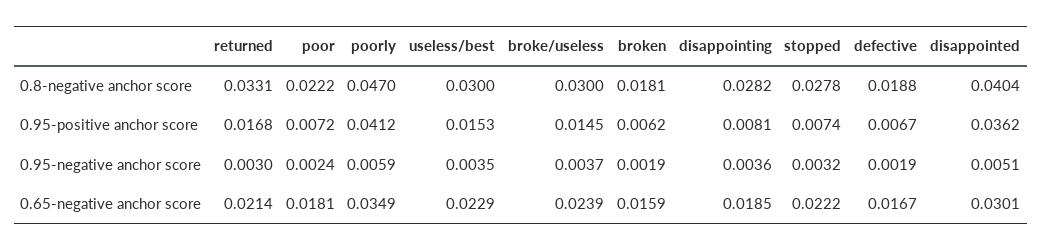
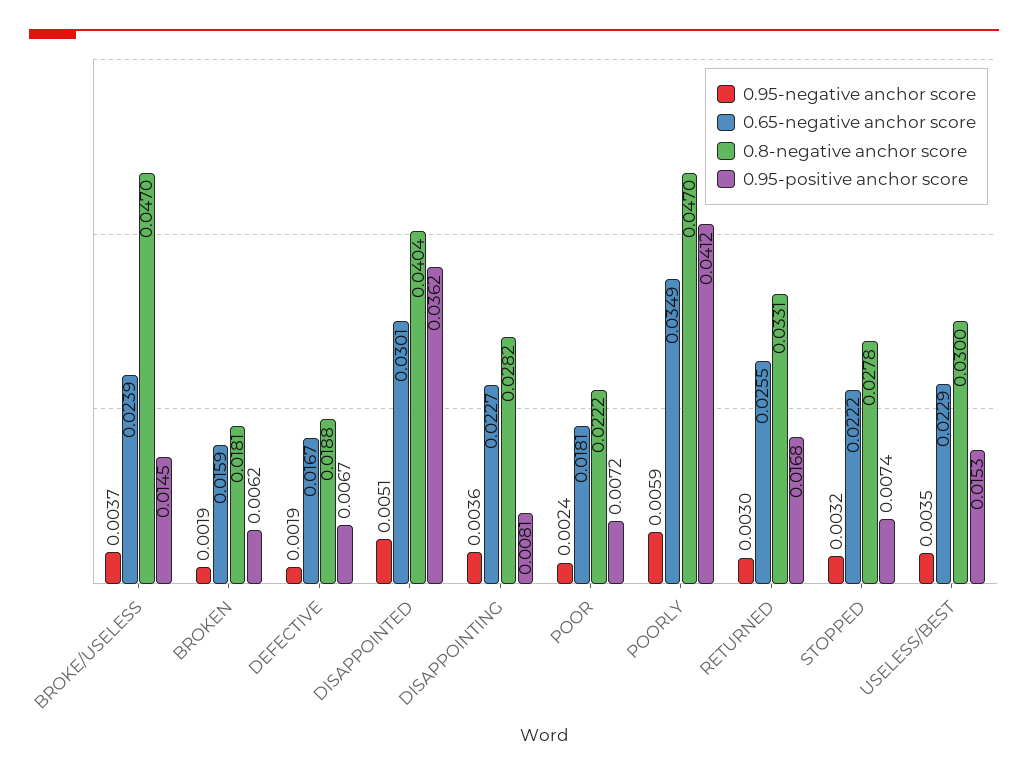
  {
    "0.8-negative anchor score": {
      "returned": 0.0331,
      "poor": 0.0222,
      "poorly": 0.047,
      "useless/best": 0.03,
-     "broke/useless": 0.03,
+     "broke/useless": 0.047,
      "broken": 0.0181,
      "disappointing": 0.0282,
      "stopped": 0.0278,
      "defective": 0.0188,
      "disappointed": 0.0404
    },
    "0.95-positive anchor score": {
      "returned": 0.0168,
      "poor": 0.0072,
      "poorly": 0.0412,
      "useless/best": 0.0153,
      "broke/useless": 0.0145,
      "broken": 0.0062,
      "disappointing": 0.0081,
      "stopped": 0.0074,
      "defective": 0.0067,
      "disappointed": 0.0362
    },
    "0.95-negative anchor score": {
      "returned": 0.003,
      "poor": 0.0024,
      "poorly": 0.0059,
      "useless/best": 0.0035,
      "broke/useless": 0.0037,
      "broken": 0.0019,
      "disappointing": 0.0036,
      "stopped": 0.0032,
      "defective": 0.0019,
      "disappointed": 0.0051
    },
    "0.65-negative anchor score": {
-     "returned": 0.0214,
+     "returned": 0.0255,
      "poor": 0.0181,
      "poorly": 0.0349,
      "useless/best": 0.0229,
      "broke/useless": 0.0239,
      "broken": 0.0159,
-     "disappointing": 0.0185,
+     "disappointing": 0.0227,
      "stopped": 0.0222,
      "defective": 0.0167,
      "disappointed": 0.0301
    }
  }

